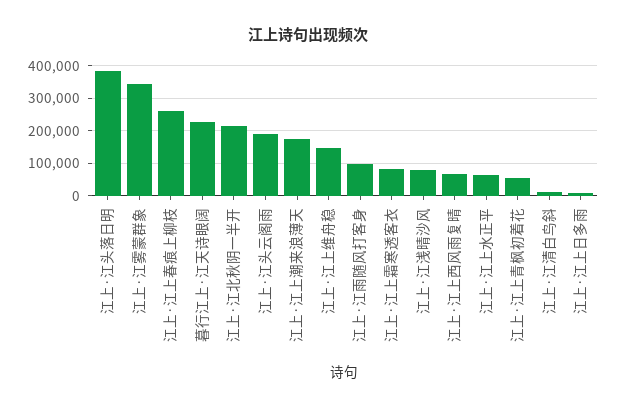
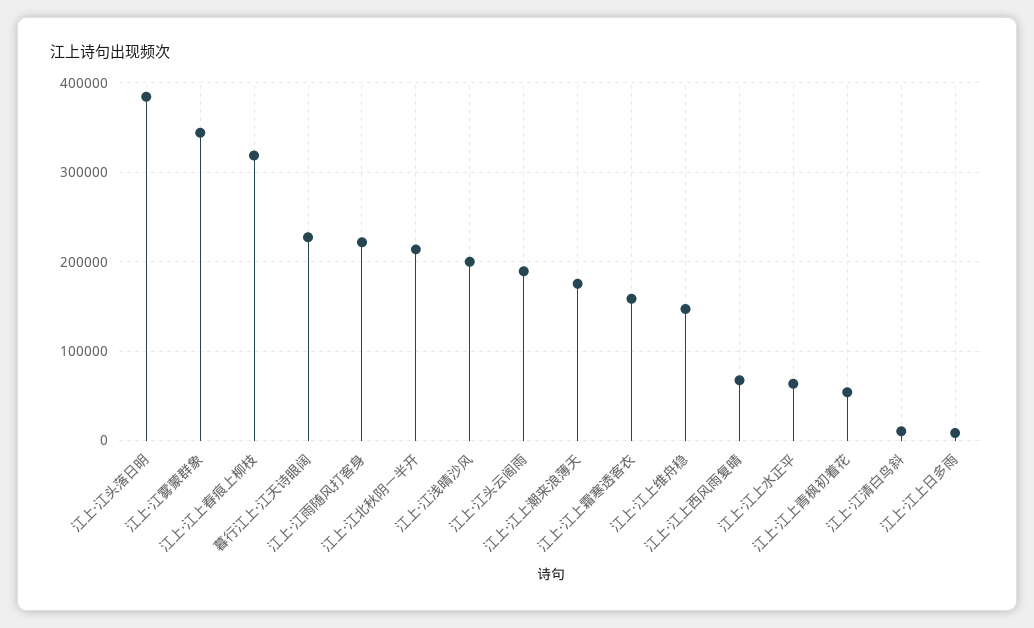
  {
    "江上·江头落日明": 380000,
    "江上·江雾蒙群象": 340000,
-   "江上·江上春痕上柳枝": 260000,
+   "江上·江上春痕上柳枝": 320000,
    "暮行江上·江天诗眼阔": 230000,
    "江上·江北秋阴一半开": 210000,
    "江上·江头云阁雨": 190000,
    "江上·江上潮来浪薄天": 180000,
    "江上·江上维舟稳": 150000,
-   "江上·江雨随风打客身": 100000,
+   "江上·江雨随风打客身": 220000,
-   "江上·江上霜寒透客衣": 80000,
+   "江上·江上霜寒透客衣": 160000,
-   "江上·江浅晴沙风": 80000,
+   "江上·江浅晴沙风": 200000,
    "江上·江上西风雨复晴": 70000,
    "江上·江上水正平": 60000,
    "江上·江上青枫初着花": 50000,
    "江上·江清白鸟斜": 10000,
    "江上·江上日多雨": 10000
  }

